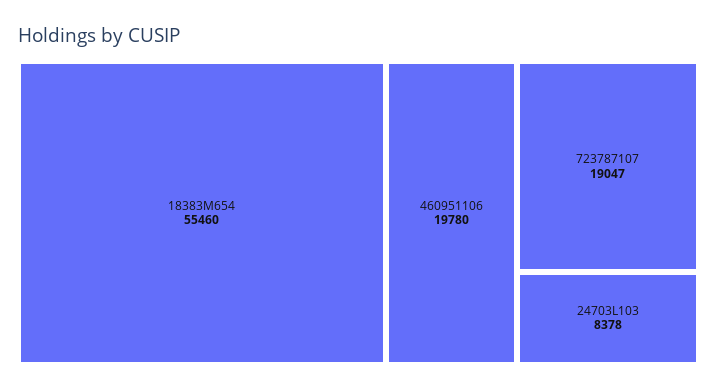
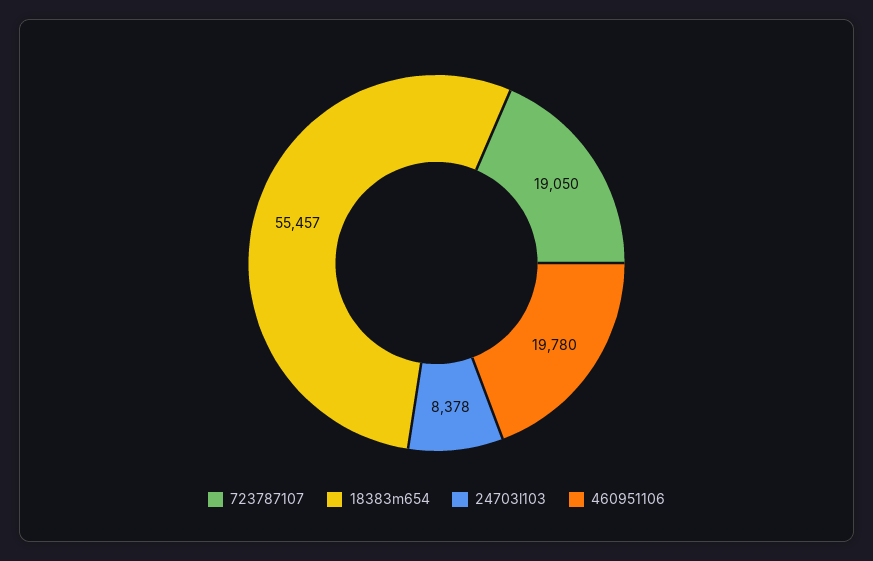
  {
-   "18383M654": 55460,
+   "18383M654": 55457,
    "460951106": 19780,
-   "723787107": 19047,
+   "723787107": 19050,
    "24703L103": 8378
  }

